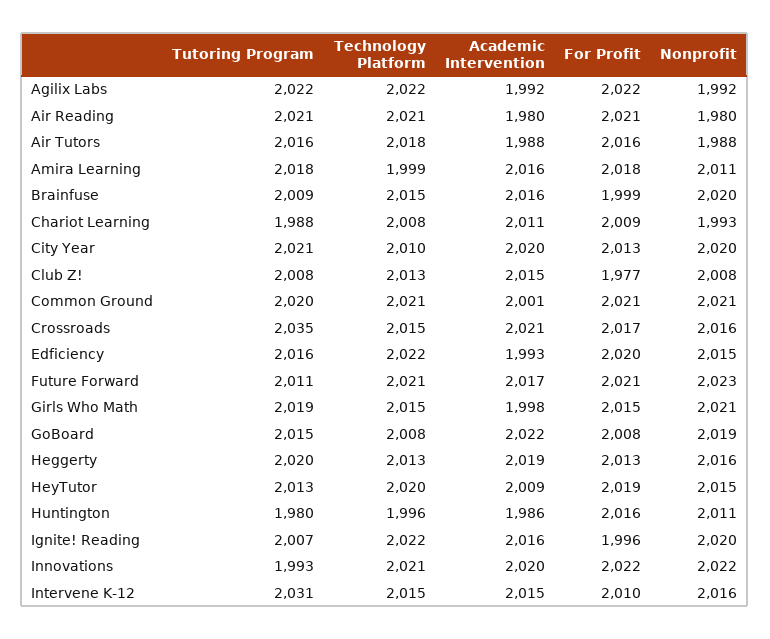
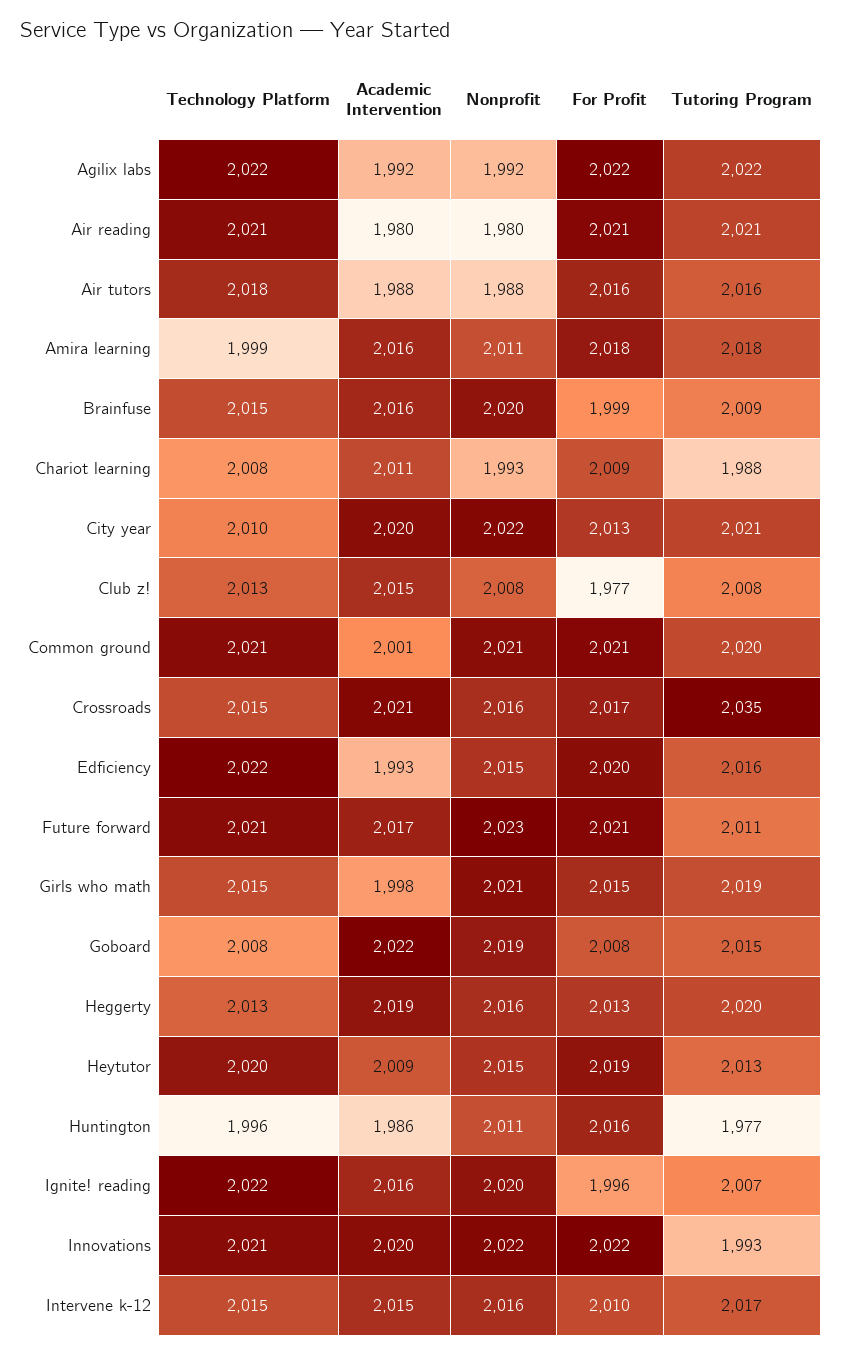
  {
    "Tutoring Program": {
      "Agilix Labs": 2022,
      "Air Reading": 2021,
      "Air Tutors": 2016,
      "Amira Learning": 2018,
      "Brainfuse": 2009,
      "Chariot Learning": 1988,
      "City Year": 2021,
      "Club Z!": 2008,
      "Common Ground": 2020,
      "Crossroads": 2035,
      "Edficiency": 2016,
      "Future Forward": 2011,
      "Girls Who Math": 2019,
      "GoBoard": 2015,
      "Heggerty": 2020,
      "HeyTutor": 2013,
-     "Huntington": 1980,
+     "Huntington": 1977,
      "Ignite! Reading": 2007,
      "Innovations": 1993,
-     "Intervene K-12": 2031
+     "Intervene K-12": 2017
    },
    "Technology Platform": {
      "Agilix Labs": 2022,
      "Air Reading": 2021,
      "Air Tutors": 2018,
      "Amira Learning": 1999,
      "Brainfuse": 2015,
      "Chariot Learning": 2008,
      "City Year": 2010,
      "Club Z!": 2013,
      "Common Ground": 2021,
      "Crossroads": 2015,
      "Edficiency": 2022,
      "Future Forward": 2021,
      "Girls Who Math": 2015,
      "GoBoard": 2008,
      "Heggerty": 2013,
      "HeyTutor": 2020,
      "Huntington": 1996,
      "Ignite! Reading": 2022,
      "Innovations": 2021,
      "Intervene K-12": 2015
    },
    "Academic Intervention": {
      "Agilix Labs": 1992,
      "Air Reading": 1980,
      "Air Tutors": 1988,
      "Amira Learning": 2016,
      "Brainfuse": 2016,
      "Chariot Learning": 2011,
      "City Year": 2020,
      "Club Z!": 2015,
      "Common Ground": 2001,
      "Crossroads": 2021,
      "Edficiency": 1993,
      "Future Forward": 2017,
      "Girls Who Math": 1998,
      "GoBoard": 2022,
      "Heggerty": 2019,
      "HeyTutor": 2009,
      "Huntington": 1986,
      "Ignite! Reading": 2016,
      "Innovations": 2020,
      "Intervene K-12": 2015
    },
    "For Profit": {
      "Agilix Labs": 2022,
      "Air Reading": 2021,
      "Air Tutors": 2016,
      "Amira Learning": 2018,
      "Brainfuse": 1999,
      "Chariot Learning": 2009,
      "City Year": 2013,
      "Club Z!": 1977,
      "Common Ground": 2021,
      "Crossroads": 2017,
      "Edficiency": 2020,
      "Future Forward": 2021,
      "Girls Who Math": 2015,
      "GoBoard": 2008,
      "Heggerty": 2013,
      "HeyTutor": 2019,
      "Huntington": 2016,
      "Ignite! Reading": 1996,
      "Innovations": 2022,
      "Intervene K-12": 2010
    },
    "Nonprofit": {
      "Agilix Labs": 1992,
      "Air Reading": 1980,
      "Air Tutors": 1988,
      "Amira Learning": 2011,
      "Brainfuse": 2020,
      "Chariot Learning": 1993,
-     "City Year": 2020,
+     "City Year": 2022,
      "Club Z!": 2008,
      "Common Ground": 2021,
      "Crossroads": 2016,
      "Edficiency": 2015,
      "Future Forward": 2023,
      "Girls Who Math": 2021,
      "GoBoard": 2019,
      "Heggerty": 2016,
      "HeyTutor": 2015,
      "Huntington": 2011,
      "Ignite! Reading": 2020,
      "Innovations": 2022,
      "Intervene K-12": 2016
    }
  }

